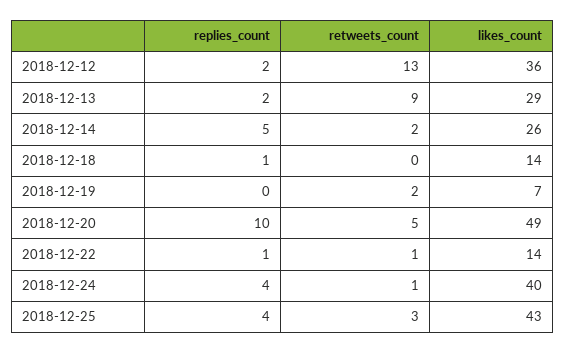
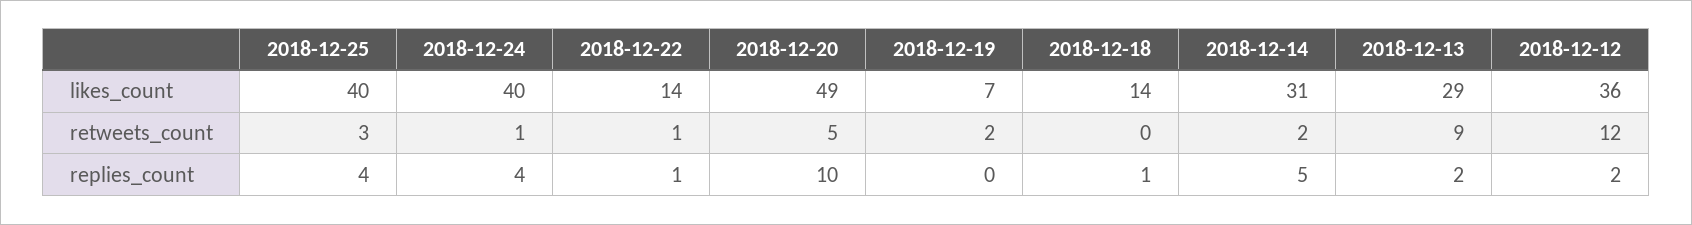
  {
    "replies_count": {
      "2018-12-12": 2,
      "2018-12-13": 2,
      "2018-12-14": 5,
      "2018-12-18": 1,
      "2018-12-19": 0,
      "2018-12-20": 10,
      "2018-12-22": 1,
      "2018-12-24": 4,
      "2018-12-25": 4
    },
    "retweets_count": {
-     "2018-12-12": 13,
+     "2018-12-12": 12,
      "2018-12-13": 9,
      "2018-12-14": 2,
      "2018-12-18": 0,
      "2018-12-19": 2,
      "2018-12-20": 5,
      "2018-12-22": 1,
      "2018-12-24": 1,
      "2018-12-25": 3
    },
    "likes_count": {
      "2018-12-12": 36,
      "2018-12-13": 29,
-     "2018-12-14": 26,
+     "2018-12-14": 31,
      "2018-12-18": 14,
      "2018-12-19": 7,
      "2018-12-20": 49,
      "2018-12-22": 14,
      "2018-12-24": 40,
-     "2018-12-25": 43
+     "2018-12-25": 40
    }
  }

